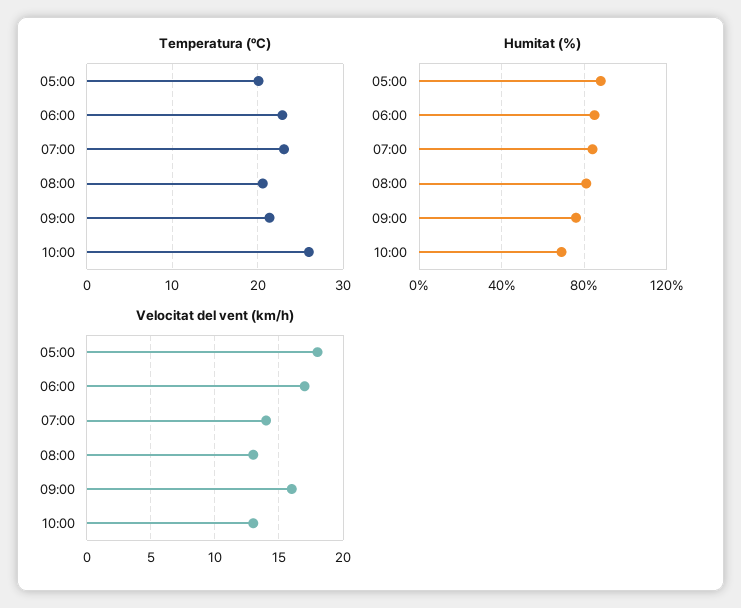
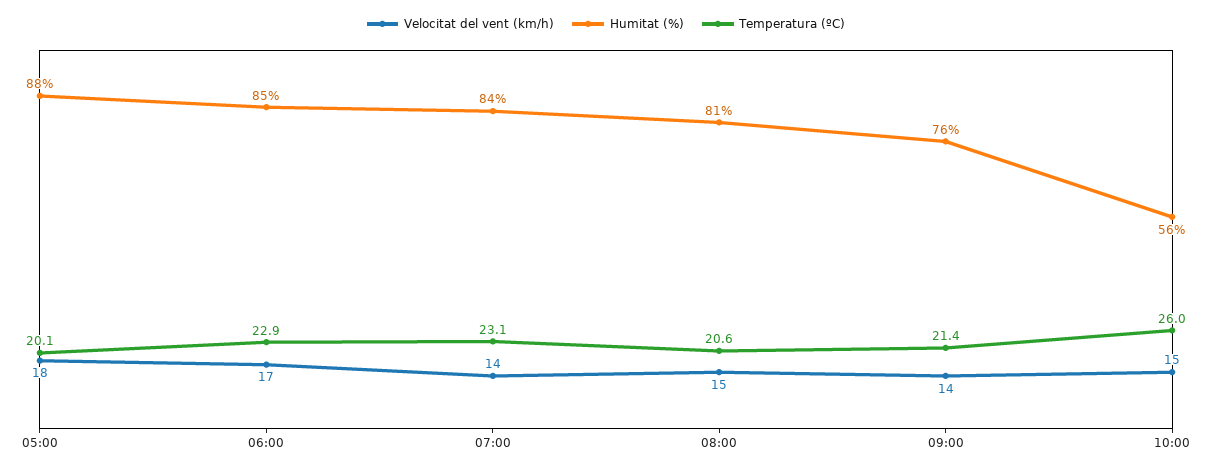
  {
    "Temperatura (ºC)": {
      "05:00": 20.1,
      "06:00": 22.9,
      "07:00": 23.1,
      "08:00": 20.6,
      "09:00": 21.4,
      "10:00": 26
    },
    "Humitat (%)": {
      "05:00": 88,
      "06:00": 85,
      "07:00": 84,
      "08:00": 81,
      "09:00": 76,
-     "10:00": 70
+     "10:00": 56
    },
    "Velocitat del vent (km/h)": {
      "05:00": 18,
      "06:00": 17,
      "07:00": 14,
-     "08:00": 13,
+     "08:00": 15,
-     "09:00": 16,
+     "09:00": 14,
-     "10:00": 13
+     "10:00": 15
    }
  }

